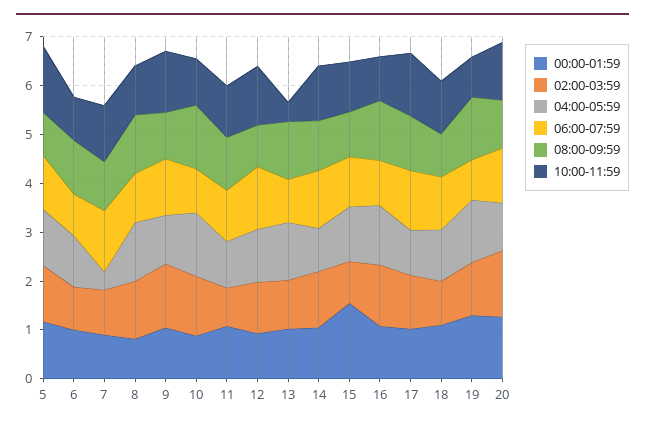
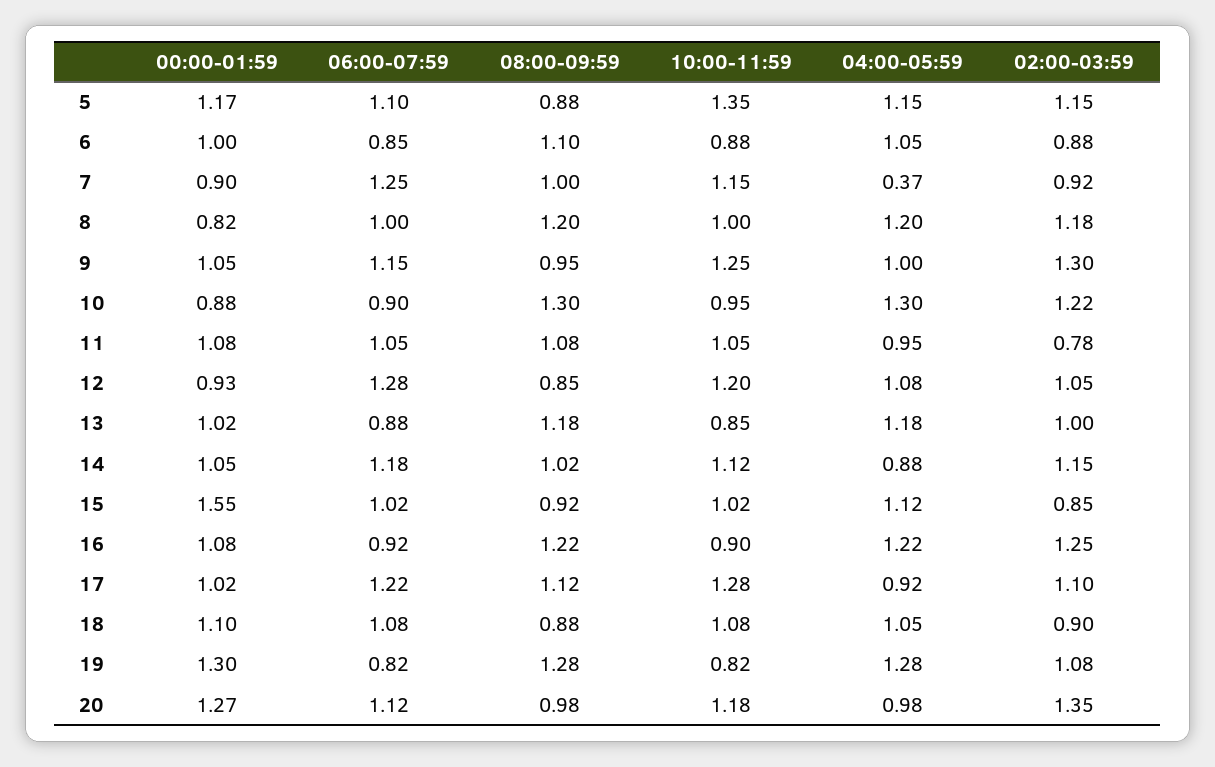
  {
    "00:00-01:59": {
      "5": 1.17,
      "6": 1,
      "7": 0.9,
      "8": 0.82,
      "9": 1.05,
      "10": 0.88,
      "11": 1.08,
      "12": 0.93,
      "13": 1.02,
      "14": 1.05,
      "15": 1.55,
      "16": 1.08,
      "17": 1.02,
      "18": 1.1,
      "19": 1.3,
      "20": 1.27
    },
    "02:00-03:59": {
      "5": 1.15,
      "6": 0.88,
      "7": 0.92,
      "8": 1.18,
      "9": 1.3,
      "10": 1.22,
      "11": 0.78,
      "12": 1.05,
      "13": 1,
      "14": 1.15,
      "15": 0.85,
      "16": 1.25,
      "17": 1.1,
      "18": 0.9,
      "19": 1.08,
      "20": 1.35
    },
    "04:00-05:59": {
      "5": 1.15,
      "6": 1.05,
      "7": 0.37,
      "8": 1.2,
      "9": 1,
      "10": 1.3,
      "11": 0.95,
      "12": 1.08,
      "13": 1.18,
      "14": 0.88,
      "15": 1.12,
      "16": 1.22,
      "17": 0.92,
      "18": 1.05,
      "19": 1.28,
      "20": 0.98
    },
    "06:00-07:59": {
      "5": 1.1,
      "6": 0.85,
      "7": 1.25,
      "8": 1,
      "9": 1.15,
      "10": 0.9,
      "11": 1.05,
      "12": 1.28,
      "13": 0.88,
      "14": 1.18,
      "15": 1.02,
      "16": 0.92,
      "17": 1.22,
      "18": 1.08,
      "19": 0.82,
      "20": 1.12
    },
    "08:00-09:59": {
      "5": 0.88,
      "6": 1.1,
      "7": 1,
      "8": 1.2,
      "9": 0.95,
      "10": 1.3,
      "11": 1.08,
      "12": 0.85,
      "13": 1.18,
      "14": 1.02,
      "15": 0.92,
      "16": 1.22,
      "17": 1.12,
      "18": 0.88,
      "19": 1.28,
      "20": 0.98
    },
    "10:00-11:59": {
      "5": 1.35,
      "6": 0.88,
      "7": 1.15,
      "8": 1,
      "9": 1.25,
      "10": 0.95,
      "11": 1.05,
      "12": 1.2,
-     "13": 0.4,
+     "13": 0.85,
      "14": 1.12,
      "15": 1.02,
      "16": 0.9,
      "17": 1.28,
      "18": 1.08,
      "19": 0.82,
      "20": 1.18
    }
  }

